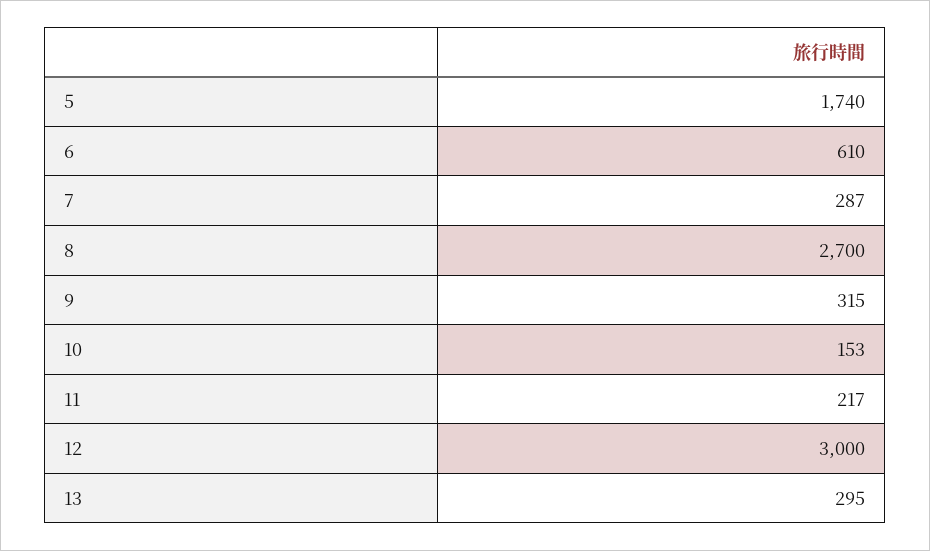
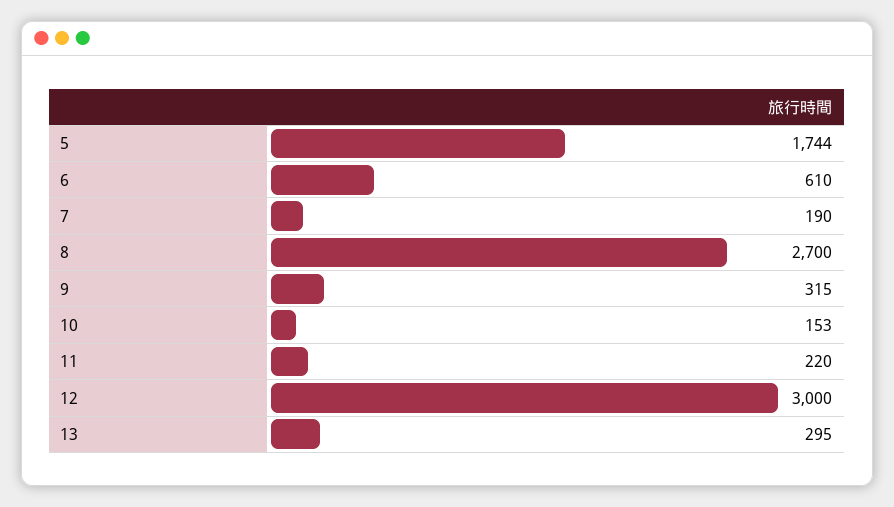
  {
-   "5": 1740,
+   "5": 1744,
    "6": 610,
-   "7": 287,
+   "7": 190,
    "8": 2700,
    "9": 315,
    "10": 153,
-   "11": 217,
+   "11": 220,
    "12": 3000,
    "13": 295
  }

